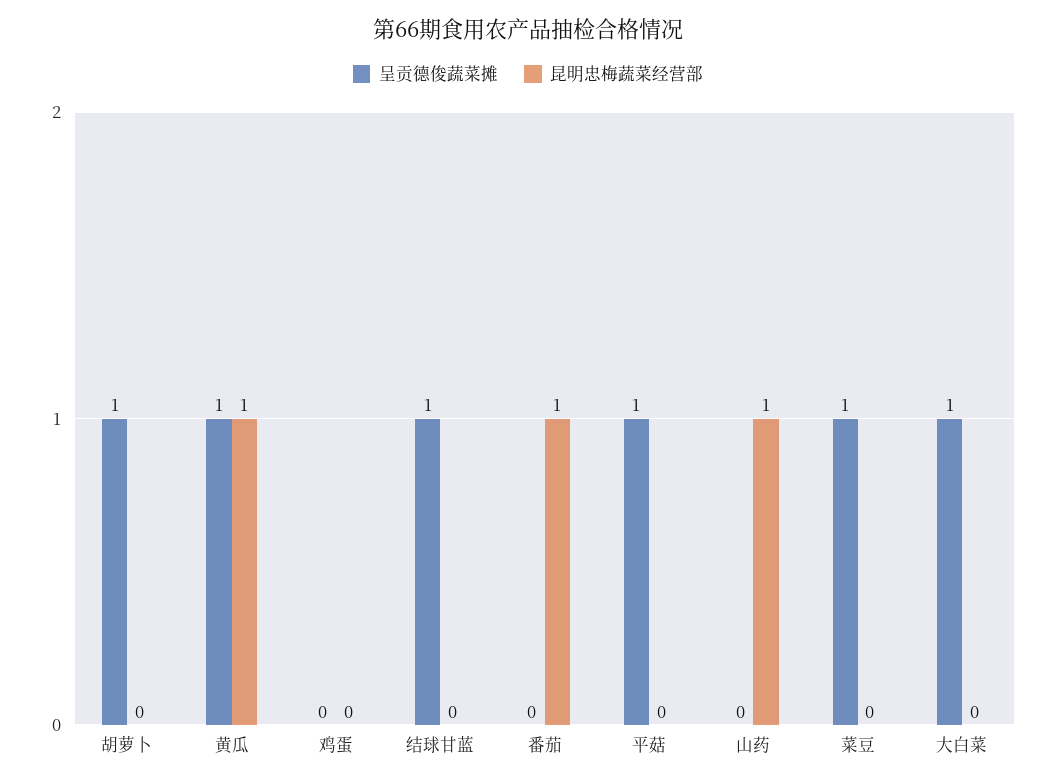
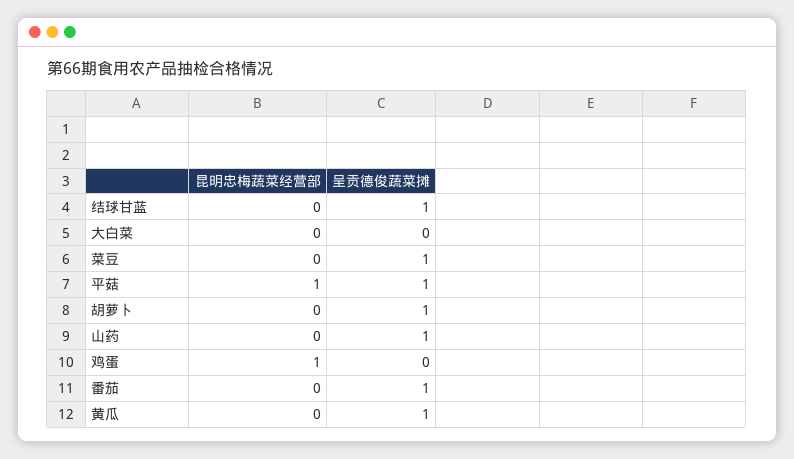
  {
    "呈贡德俊蔬菜摊": {
      "胡萝卜": 1,
      "黄瓜": 1,
      "鸡蛋": 0,
      "结球甘蓝": 1,
-     "番茄": 0,
+     "番茄": 1,
      "平菇": 1,
-     "山药": 0,
+     "山药": 1,
      "菜豆": 1,
-     "大白菜": 1
+     "大白菜": 0
    },
    "昆明忠梅蔬菜经营部": {
      "胡萝卜": 0,
-     "黄瓜": 1,
+     "黄瓜": 0,
-     "鸡蛋": 0,
+     "鸡蛋": 1,
      "结球甘蓝": 0,
-     "番茄": 1,
+     "番茄": 0,
-     "平菇": 0,
+     "平菇": 1,
-     "山药": 1,
+     "山药": 0,
      "菜豆": 0,
      "大白菜": 0
    }
  }

